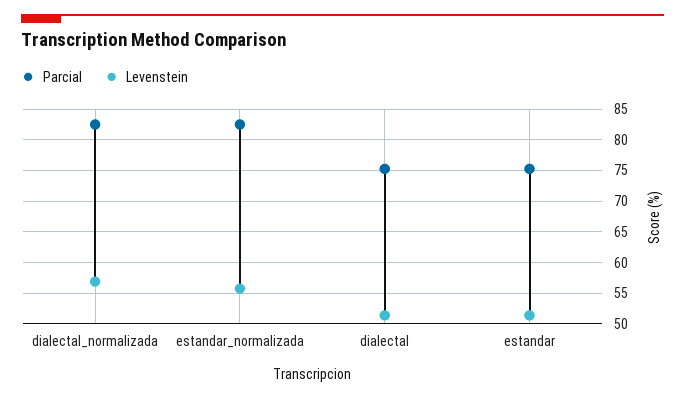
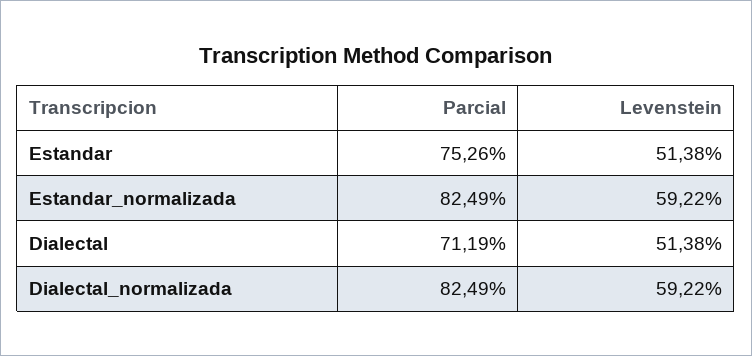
  {
    "Parcial": {
      "dialectal_normalizada": 82.49,
      "estandar_normalizada": 82.49,
-     "dialectal": 75,
+     "dialectal": 71.19,
      "estandar": 75.26
    },
    "Levenstein": {
-     "dialectal_normalizada": 57,
+     "dialectal_normalizada": 59.22,
-     "estandar_normalizada": 56,
+     "estandar_normalizada": 59.22,
      "dialectal": 51.38,
      "estandar": 51.38
    }
  }

